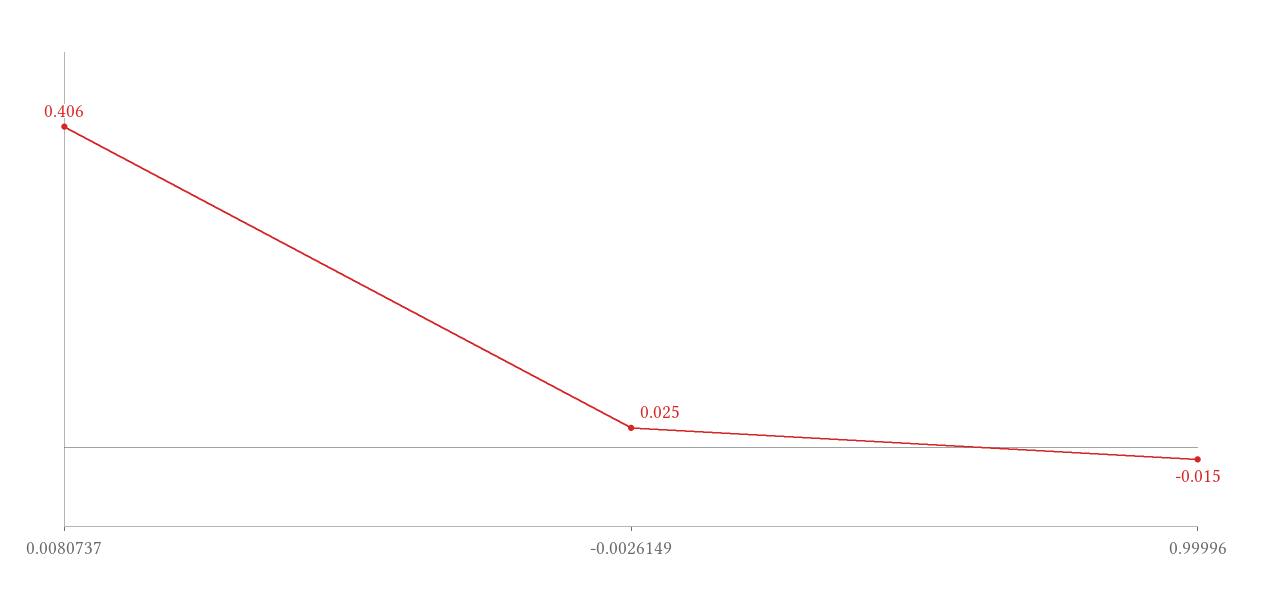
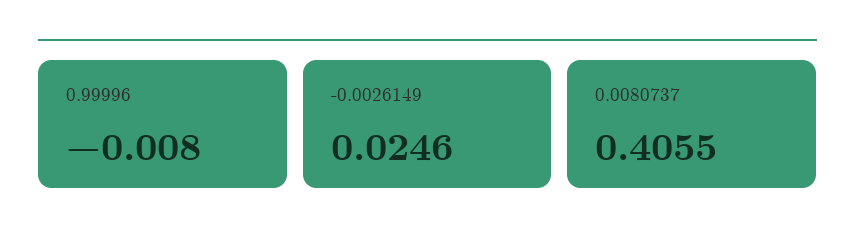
  {
    "0.0080737": 0.4055,
    "-0.0026149": 0.0246,
-   "0.99996": -0.015
+   "0.99996": -0.008
  }

